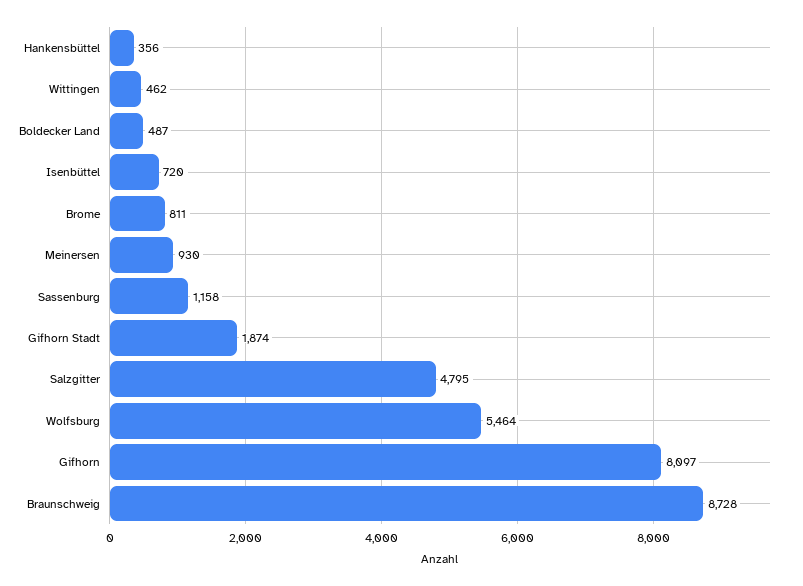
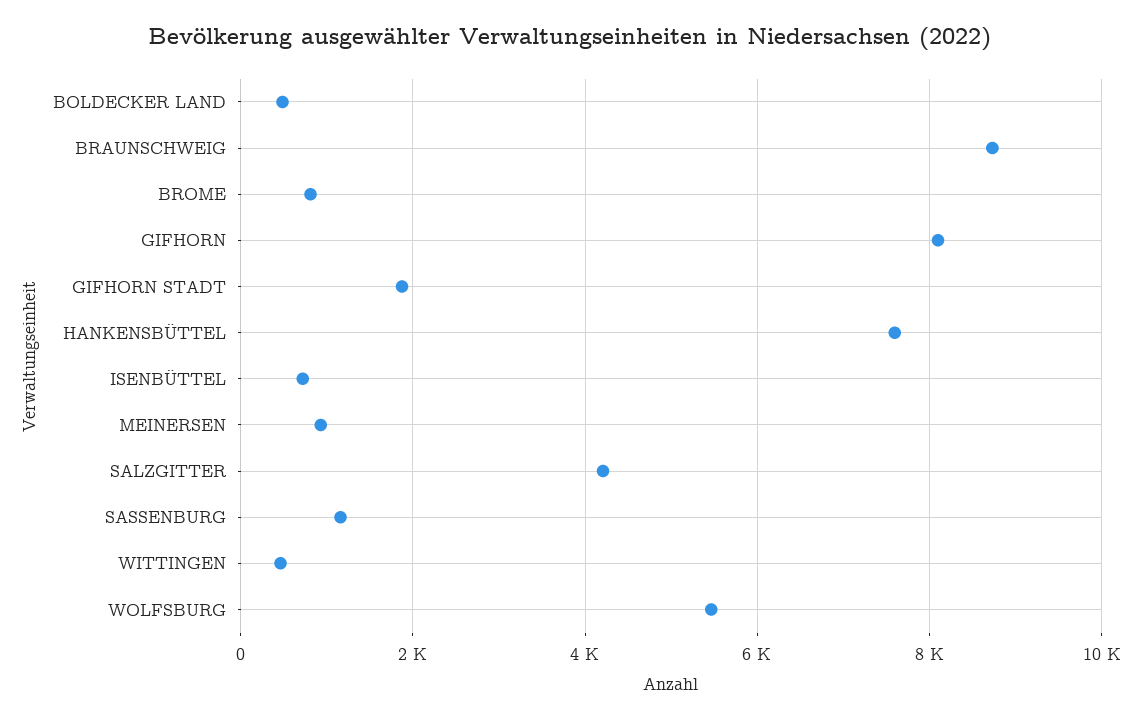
  {
-   "Hankensbüttel": 356,
+   "Hankensbüttel": 7600,
    "Wittingen": 462,
    "Boldecker Land": 487,
    "Isenbüttel": 720,
    "Brome": 811,
    "Meinersen": 930,
    "Sassenburg": 1158,
    "Gifhorn Stadt": 1874,
-   "Salzgitter": 4795,
+   "Salzgitter": 4200,
    "Wolfsburg": 5464,
    "Gifhorn": 8097,
    "Braunschweig": 8728
  }

